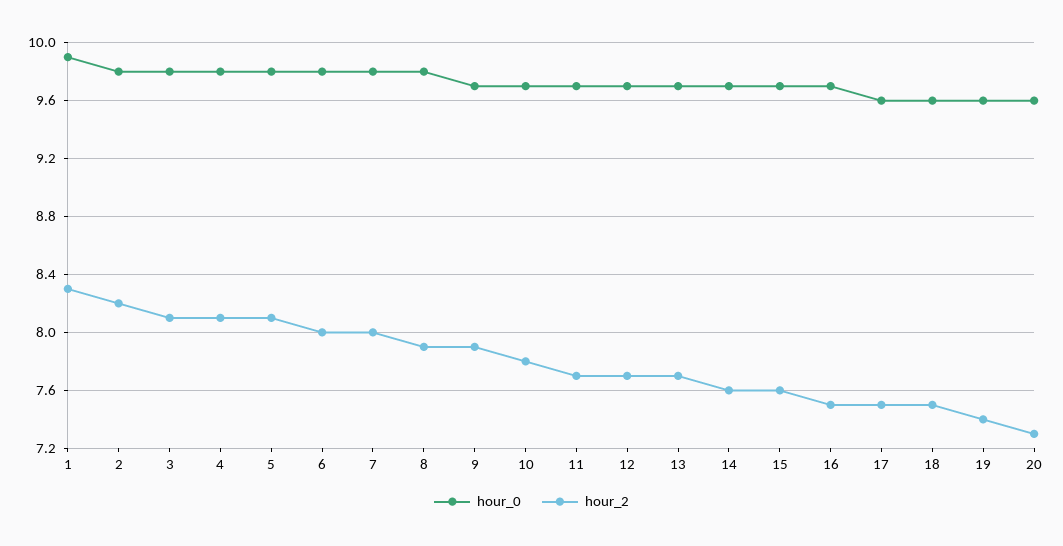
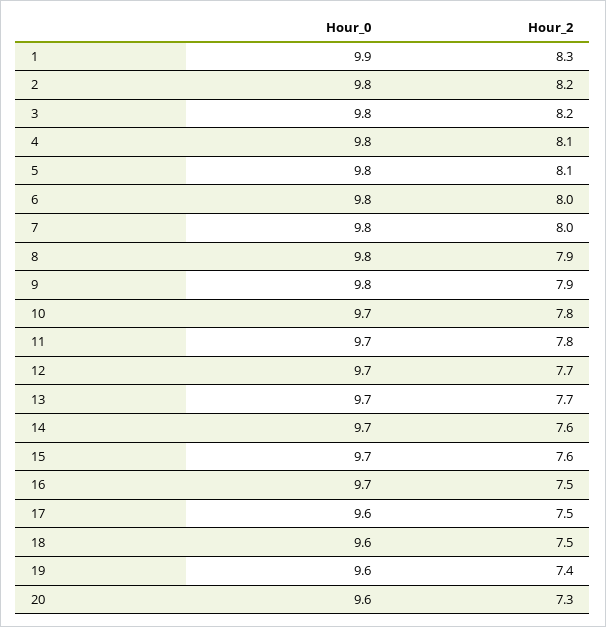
  {
    "hour_0": {
      "1": 9.9,
      "2": 9.8,
      "3": 9.8,
      "4": 9.8,
      "5": 9.8,
      "6": 9.8,
      "7": 9.8,
      "8": 9.8,
-     "9": 9.7,
+     "9": 9.8,
      "10": 9.7,
      "11": 9.7,
      "12": 9.7,
      "13": 9.7,
      "14": 9.7,
      "15": 9.7,
      "16": 9.7,
      "17": 9.6,
      "18": 9.6,
      "19": 9.6,
      "20": 9.6
    },
    "hour_2": {
      "1": 8.3,
      "2": 8.2,
-     "3": 8.1,
+     "3": 8.2,
      "4": 8.1,
      "5": 8.1,
      "6": 8,
      "7": 8,
      "8": 7.9,
      "9": 7.9,
      "10": 7.8,
-     "11": 7.7,
+     "11": 7.8,
      "12": 7.7,
      "13": 7.7,
      "14": 7.6,
      "15": 7.6,
      "16": 7.5,
      "17": 7.5,
      "18": 7.5,
      "19": 7.4,
      "20": 7.3
    }
  }

